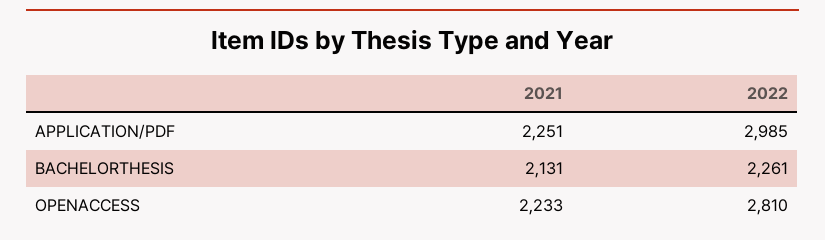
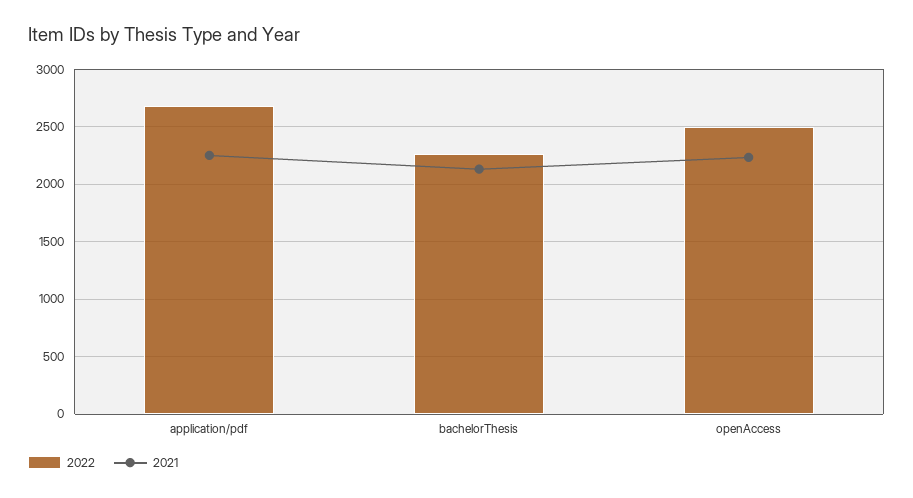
  {
    "2021": {
      "APPLICATION/PDF": 2251,
      "BACHELORTHESIS": 2131,
      "OPENACCESS": 2233
    },
    "2022": {
-     "APPLICATION/PDF": 2985,
+     "APPLICATION/PDF": 2700,
      "BACHELORTHESIS": 2261,
-     "OPENACCESS": 2810
+     "OPENACCESS": 2500
    }
  }

